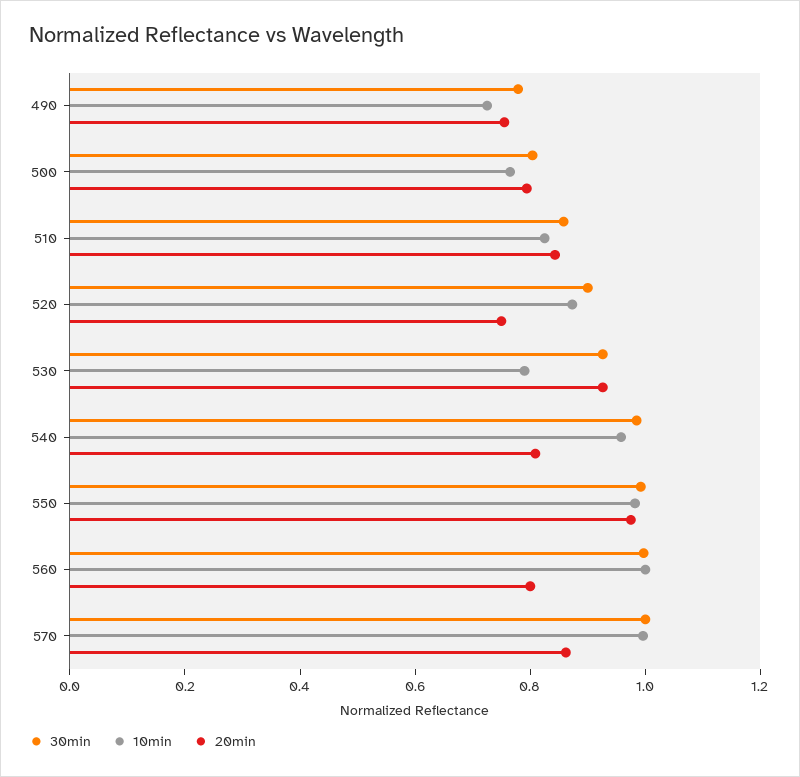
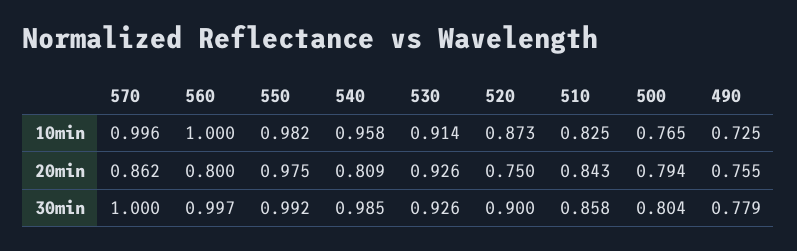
  {
    "30min": {
      "490": 0.779,
      "500": 0.804,
      "510": 0.858,
      "520": 0.9,
      "530": 0.926,
      "540": 0.985,
      "550": 0.992,
      "560": 0.997,
      "570": 1
    },
    "10min": {
      "490": 0.725,
      "500": 0.765,
      "510": 0.825,
      "520": 0.873,
-     "530": 0.8,
+     "530": 0.914,
      "540": 0.958,
      "550": 0.982,
      "560": 1,
      "570": 0.996
    },
    "20min": {
      "490": 0.755,
      "500": 0.794,
      "510": 0.843,
      "520": 0.75,
      "530": 0.926,
      "540": 0.809,
      "550": 0.975,
      "560": 0.8,
      "570": 0.862
    }
  }

